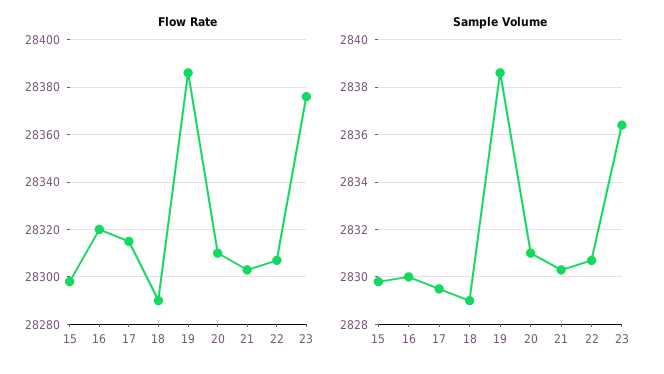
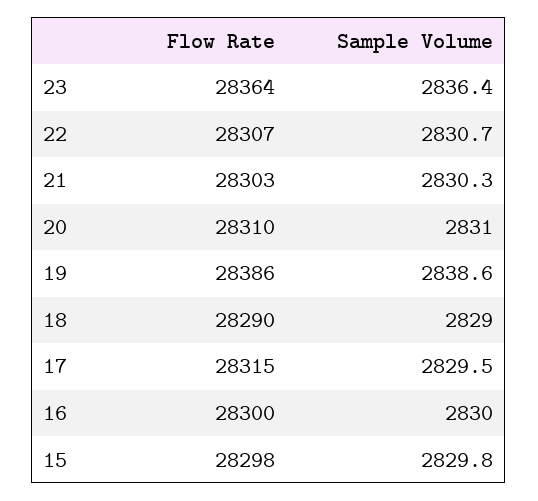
  {
    "Flow Rate": {
      "15": 28298,
-     "16": 28320,
+     "16": 28300,
      "17": 28315,
      "18": 28290,
      "19": 28386,
      "20": 28310,
      "21": 28303,
      "22": 28307,
-     "23": 28375
+     "23": 28364
    },
    "Sample Volume": {
      "15": 2829.8,
      "16": 2830,
      "17": 2829.5,
      "18": 2829,
      "19": 2838.6,
      "20": 2831,
      "21": 2830.3,
      "22": 2830.7,
      "23": 2836.4
    }
  }

